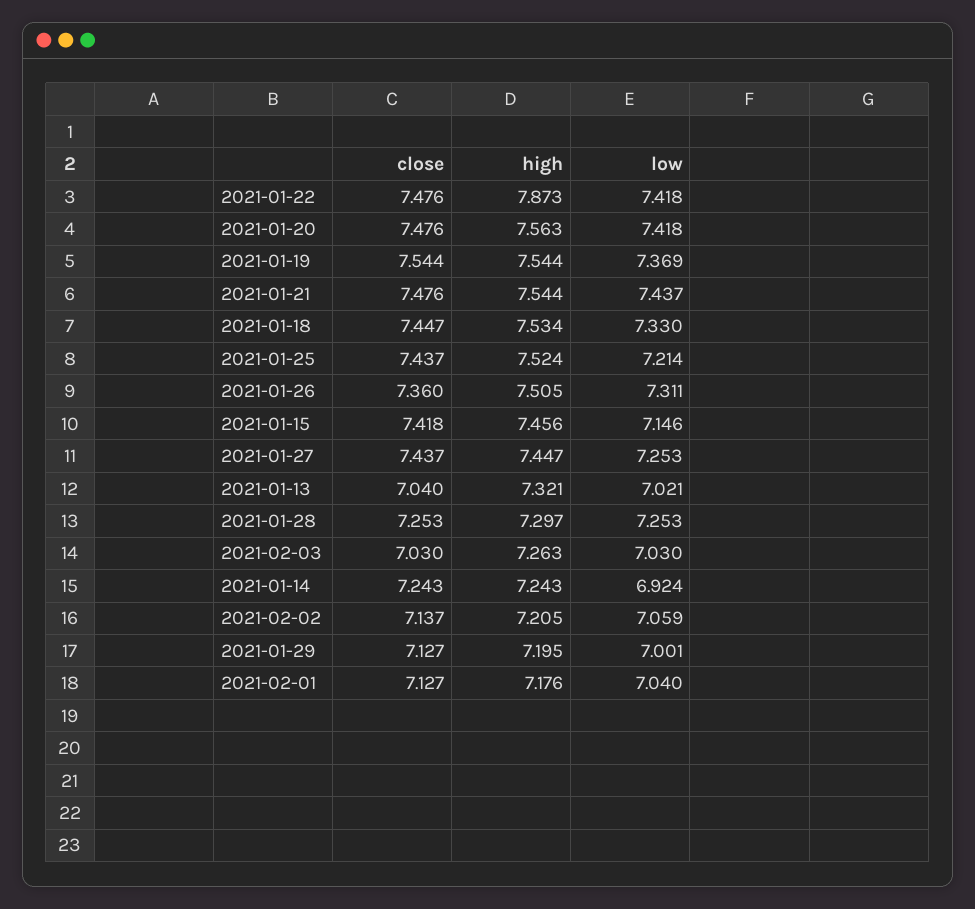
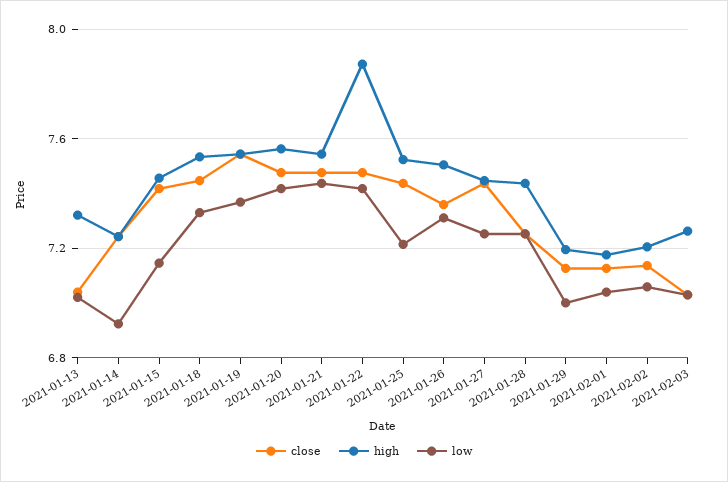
  {
    "close": {
      "2021-01-22": 7.476,
      "2021-01-20": 7.476,
      "2021-01-19": 7.544,
      "2021-01-21": 7.476,
      "2021-01-18": 7.447,
      "2021-01-25": 7.437,
      "2021-01-26": 7.36,
      "2021-01-15": 7.418,
      "2021-01-27": 7.437,
      "2021-01-13": 7.04,
      "2021-01-28": 7.253,
      "2021-02-03": 7.03,
      "2021-01-14": 7.243,
      "2021-02-02": 7.137,
      "2021-01-29": 7.127,
      "2021-02-01": 7.127
    },
    "high": {
      "2021-01-22": 7.873,
      "2021-01-20": 7.563,
      "2021-01-19": 7.544,
      "2021-01-21": 7.544,
      "2021-01-18": 7.534,
      "2021-01-25": 7.524,
      "2021-01-26": 7.505,
      "2021-01-15": 7.456,
      "2021-01-27": 7.447,
      "2021-01-13": 7.321,
-     "2021-01-28": 7.297,
+     "2021-01-28": 7.45,
      "2021-02-03": 7.263,
      "2021-01-14": 7.243,
      "2021-02-02": 7.205,
      "2021-01-29": 7.195,
      "2021-02-01": 7.176
    },
    "low": {
      "2021-01-22": 7.418,
      "2021-01-20": 7.418,
      "2021-01-19": 7.369,
      "2021-01-21": 7.437,
      "2021-01-18": 7.33,
      "2021-01-25": 7.214,
      "2021-01-26": 7.311,
      "2021-01-15": 7.146,
      "2021-01-27": 7.253,
      "2021-01-13": 7.021,
      "2021-01-28": 7.253,
      "2021-02-03": 7.03,
      "2021-01-14": 6.924,
      "2021-02-02": 7.059,
      "2021-01-29": 7.001,
      "2021-02-01": 7.04
    }
  }

